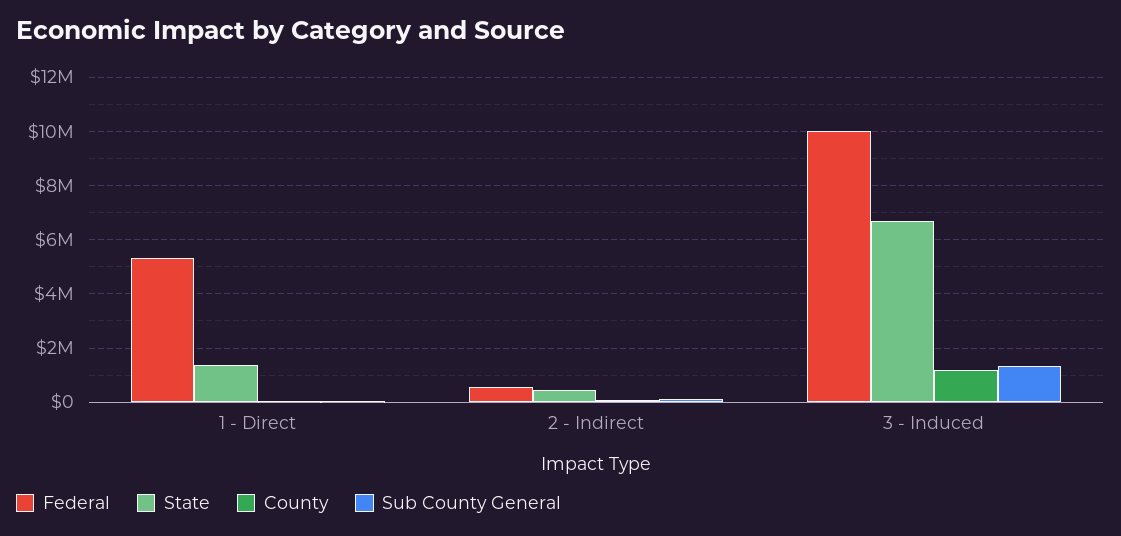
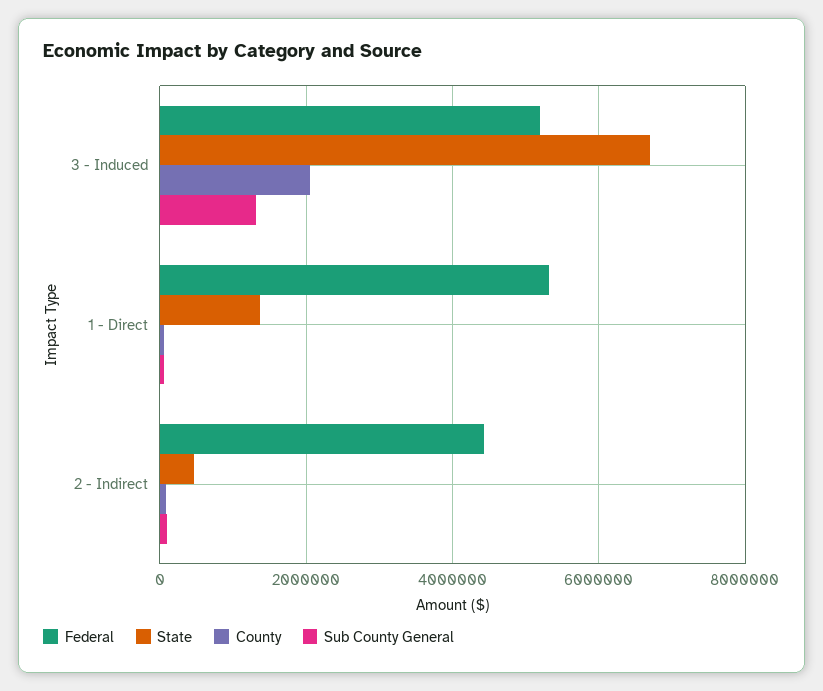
  {
    "Federal": {
      "1 - Direct": 5400000,
-     "2 - Indirect": 500000,
+     "2 - Indirect": 4400000,
-     "3 - Induced": 10000000
+     "3 - Induced": 5200000
    },
    "State": {
      "1 - Direct": 1400000,
      "2 - Indirect": 400000,
      "3 - Induced": 6800000
    },
    "County": {
      "1 - Direct": 0,
      "2 - Indirect": 0,
-     "3 - Induced": 1250000
+     "3 - Induced": 2000000
    },
    "Sub County General": {
      "1 - Direct": 0,
      "2 - Indirect": 200000,
      "3 - Induced": 1400000
    }
  }

